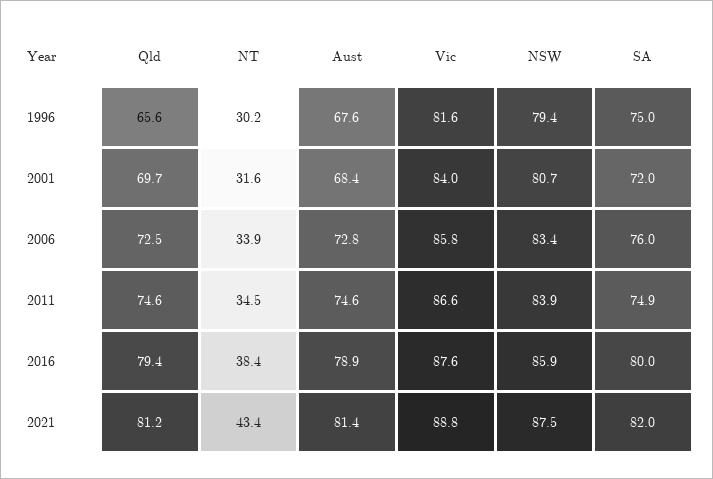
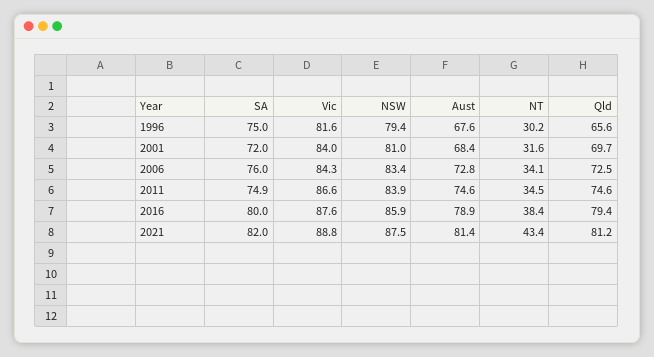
  {
    "Qld": {
      "1996": 65.6,
      "2001": 69.7,
      "2006": 72.5,
      "2011": 74.6,
      "2016": 79.4,
      "2021": 81.2
    },
    "NT": {
      "1996": 30.2,
      "2001": 31.6,
-     "2006": 33.9,
+     "2006": 34.1,
      "2011": 34.5,
      "2016": 38.4,
      "2021": 43.4
    },
    "Aust": {
      "1996": 67.6,
      "2001": 68.4,
      "2006": 72.8,
      "2011": 74.6,
      "2016": 78.9,
      "2021": 81.4
    },
    "Vic": {
      "1996": 81.6,
      "2001": 84,
-     "2006": 85.8,
+     "2006": 84.3,
      "2011": 86.6,
      "2016": 87.6,
      "2021": 88.8
    },
    "NSW": {
      "1996": 79.4,
-     "2001": 80.7,
+     "2001": 81,
      "2006": 83.4,
      "2011": 83.9,
      "2016": 85.9,
      "2021": 87.5
    },
    "SA": {
      "1996": 75,
      "2001": 72,
      "2006": 76,
      "2011": 74.9,
      "2016": 80,
      "2021": 82
    }
  }

